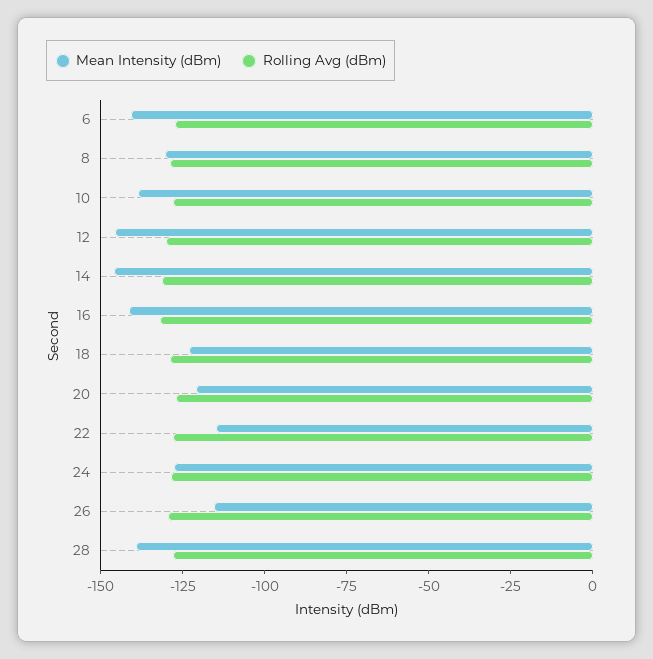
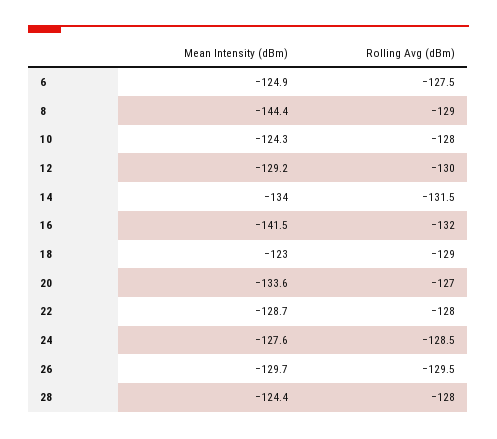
  {
    "Mean Intensity (dBm)": {
-     "6": -140,
+     "6": -124.9,
-     "8": -130,
+     "8": -144.4,
-     "10": -140,
+     "10": -124.3,
-     "12": -145,
+     "12": -129.2,
-     "14": -145,
+     "14": -134,
      "16": -141.5,
      "18": -123,
-     "20": -120,
+     "20": -133.6,
-     "22": -115,
+     "22": -128.7,
      "24": -127.6,
-     "26": -115,
+     "26": -129.7,
-     "28": -140
+     "28": -124.4
    },
    "Rolling Avg (dBm)": {
      "6": -127.5,
      "8": -129,
      "10": -128,
      "12": -130,
      "14": -131.5,
      "16": -132,
      "18": -129,
      "20": -127,
      "22": -128,
      "24": -128.5,
      "26": -129.5,
      "28": -128
    }
  }

